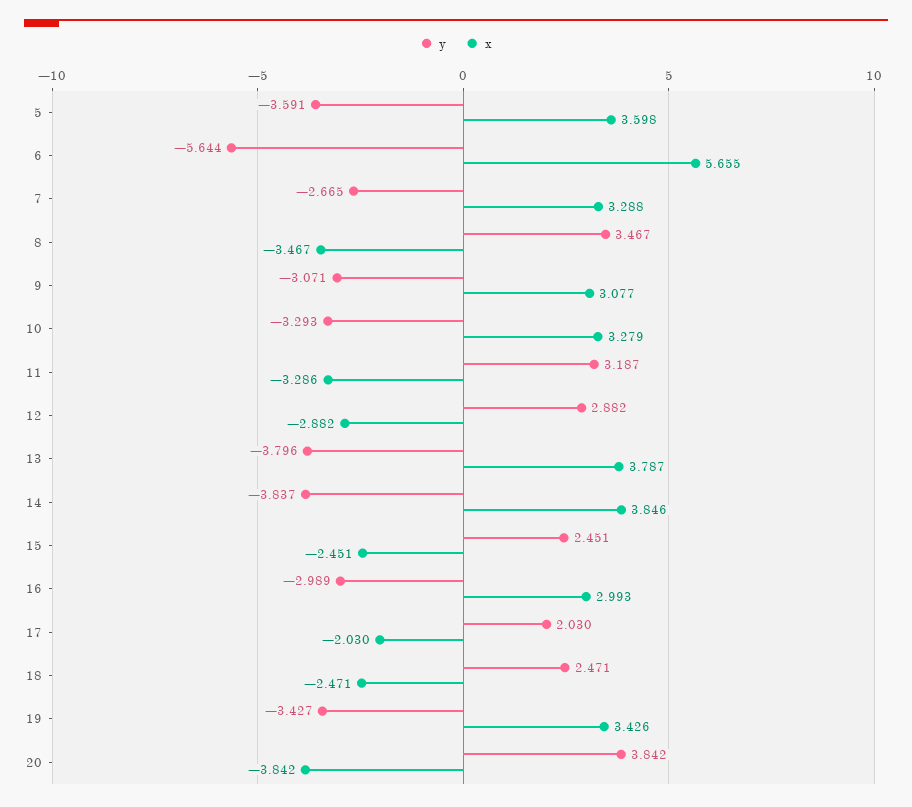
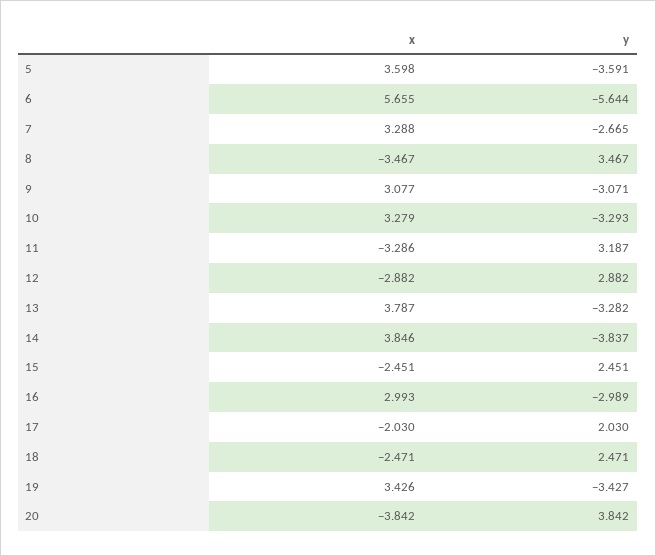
  {
    "y": {
      "5": -3.591,
      "6": -5.644,
      "7": -2.665,
      "8": 3.467,
      "9": -3.071,
      "10": -3.293,
      "11": 3.187,
      "12": 2.882,
-     "13": -3.796,
+     "13": -3.282,
      "14": -3.837,
      "15": 2.451,
      "16": -2.989,
      "17": 2.03,
      "18": 2.471,
      "19": -3.427,
      "20": 3.842
    },
    "x": {
      "5": 3.598,
      "6": 5.655,
      "7": 3.288,
      "8": -3.467,
      "9": 3.077,
      "10": 3.279,
      "11": -3.286,
      "12": -2.882,
      "13": 3.787,
      "14": 3.846,
      "15": -2.451,
      "16": 2.993,
      "17": -2.03,
      "18": -2.471,
      "19": 3.426,
      "20": -3.842
    }
  }

